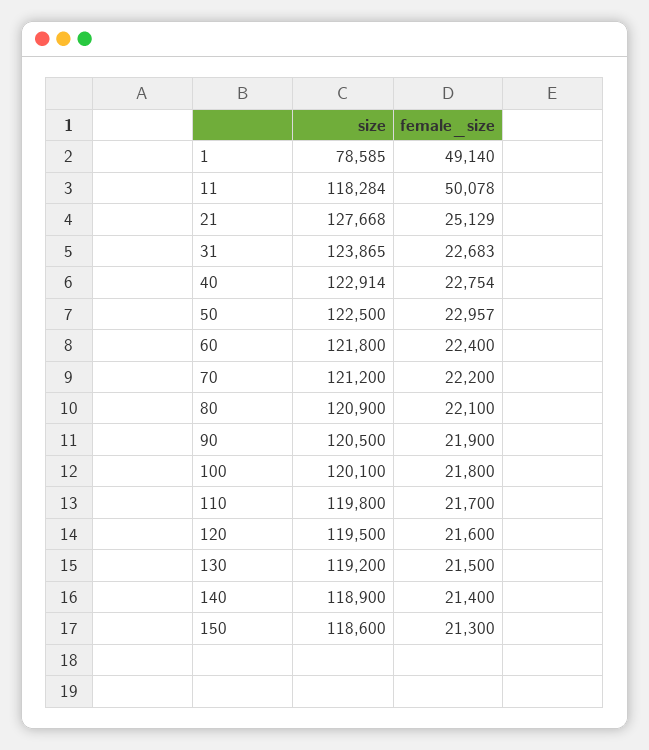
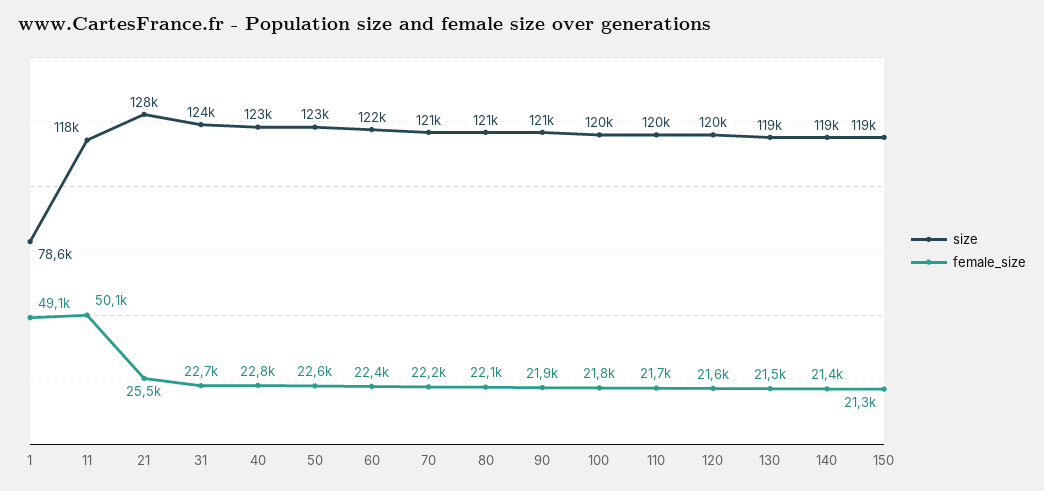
  {
    "size": {
      "1": 78585,
      "11": 118284,
      "21": 127668,
      "31": 123865,
      "40": 122914,
      "50": 122500,
      "60": 121800,
      "70": 121200,
      "80": 120900,
      "90": 120500,
      "100": 120100,
      "110": 119800,
      "120": 119500,
      "130": 119200,
      "140": 118900,
      "150": 118600
    },
    "female_size": {
      "1": 49140,
      "11": 50078,
-     "21": 25129,
+     "21": 25500,
      "31": 22683,
      "40": 22754,
-     "50": 22957,
+     "50": 22600,
      "60": 22400,
      "70": 22200,
      "80": 22100,
      "90": 21900,
      "100": 21800,
      "110": 21700,
      "120": 21600,
      "130": 21500,
      "140": 21400,
      "150": 21300
    }
  }

